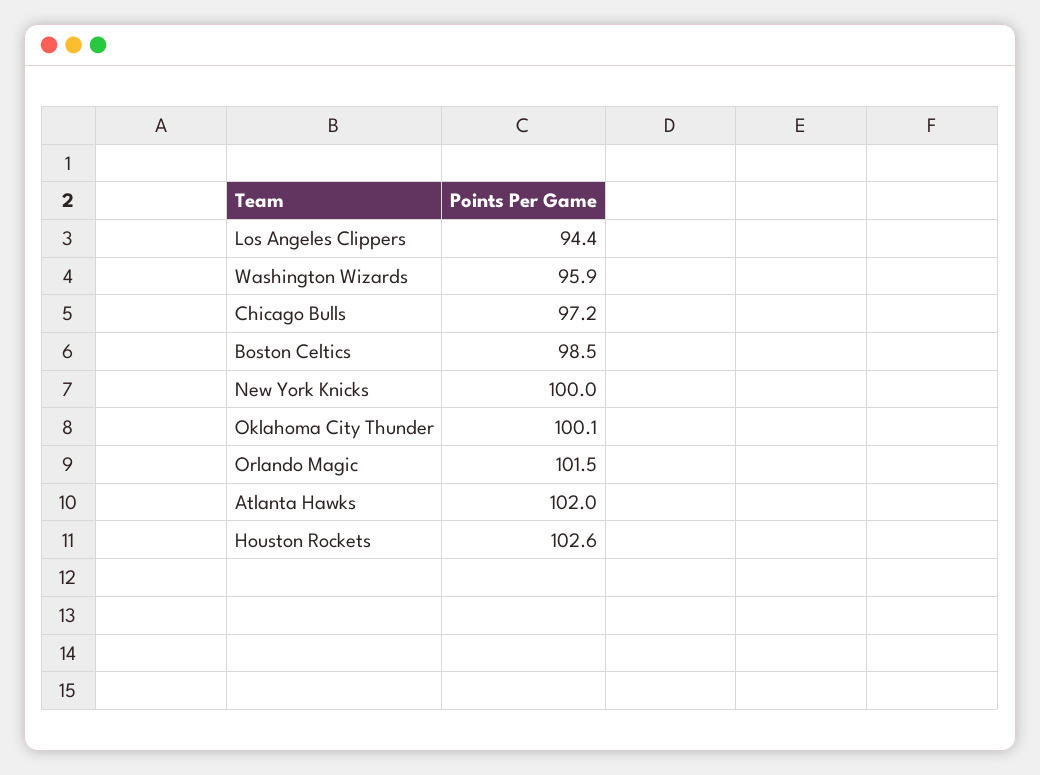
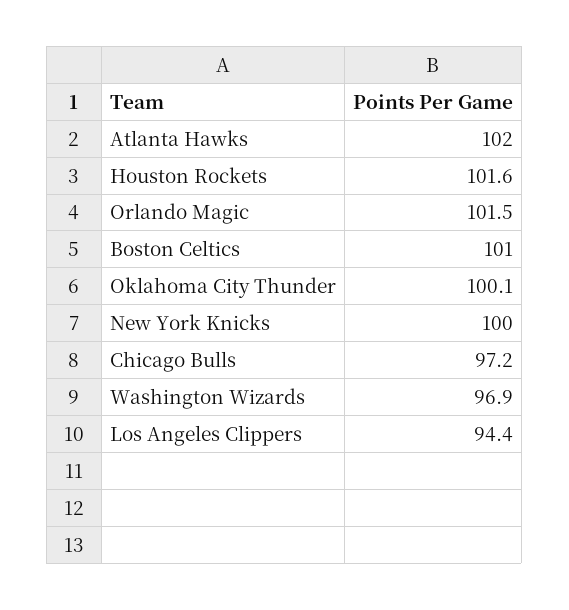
  {
    "Los Angeles Clippers": 94.4,
-   "Washington Wizards": 95.9,
+   "Washington Wizards": 96.9,
    "Chicago Bulls": 97.2,
-   "Boston Celtics": 98.5,
+   "Boston Celtics": 101,
    "New York Knicks": 100,
    "Oklahoma City Thunder": 100.1,
    "Orlando Magic": 101.5,
    "Atlanta Hawks": 102,
-   "Houston Rockets": 102.6
+   "Houston Rockets": 101.6
  }

